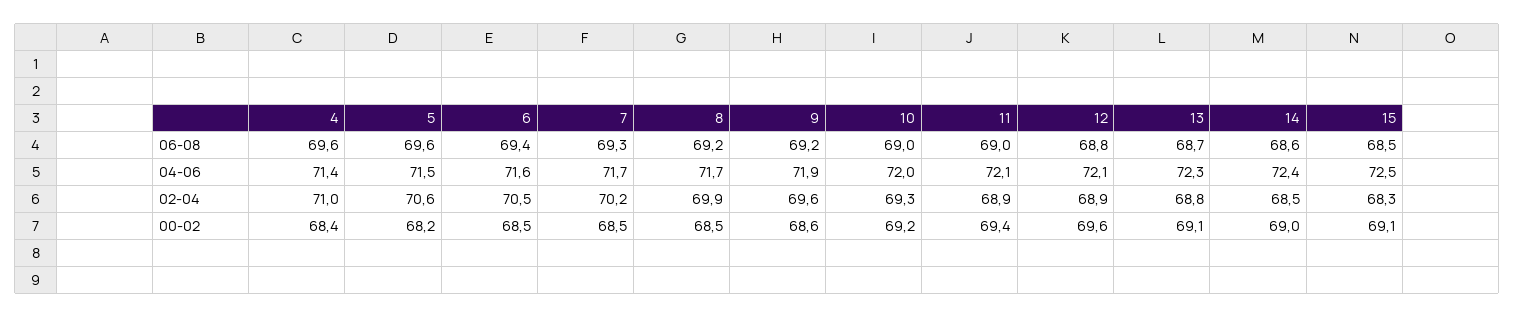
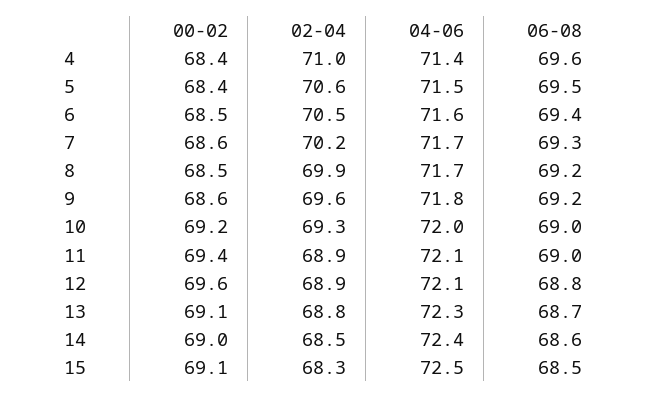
  {
    "4": {
      "06-08": 69.6,
      "04-06": 71.4,
      "02-04": 71,
      "00-02": 68.4
    },
    "5": {
-     "06-08": 69.6,
+     "06-08": 69.5,
      "04-06": 71.5,
      "02-04": 70.6,
-     "00-02": 68.2
+     "00-02": 68.4
    },
    "6": {
      "06-08": 69.4,
      "04-06": 71.6,
      "02-04": 70.5,
      "00-02": 68.5
    },
    "7": {
      "06-08": 69.3,
      "04-06": 71.7,
      "02-04": 70.2,
-     "00-02": 68.5
+     "00-02": 68.6
    },
    "8": {
      "06-08": 69.2,
      "04-06": 71.7,
      "02-04": 69.9,
      "00-02": 68.5
    },
    "9": {
      "06-08": 69.2,
-     "04-06": 71.9,
+     "04-06": 71.8,
      "02-04": 69.6,
      "00-02": 68.6
    },
    "10": {
      "06-08": 69,
      "04-06": 72,
      "02-04": 69.3,
      "00-02": 69.2
    },
    "11": {
      "06-08": 69,
      "04-06": 72.1,
      "02-04": 68.9,
      "00-02": 69.4
    },
    "12": {
      "06-08": 68.8,
      "04-06": 72.1,
      "02-04": 68.9,
      "00-02": 69.6
    },
    "13": {
      "06-08": 68.7,
      "04-06": 72.3,
      "02-04": 68.8,
      "00-02": 69.1
    },
    "14": {
      "06-08": 68.6,
      "04-06": 72.4,
      "02-04": 68.5,
      "00-02": 69
    },
    "15": {
      "06-08": 68.5,
      "04-06": 72.5,
      "02-04": 68.3,
      "00-02": 69.1
    }
  }

